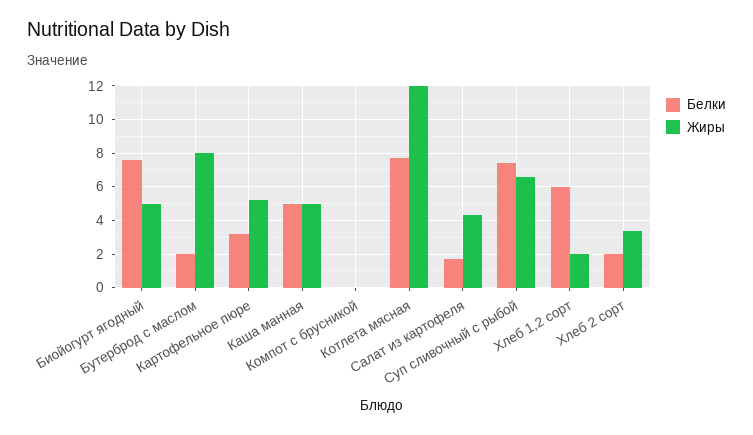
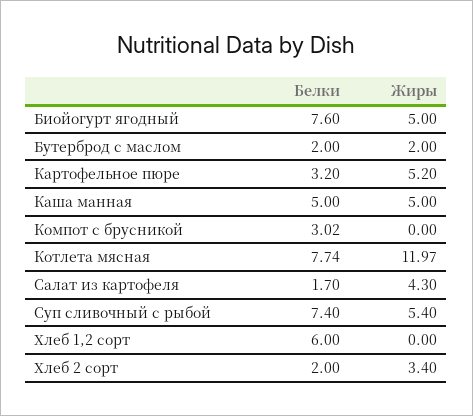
  {
    "Белки": {
      "Биойогурт ягодный": 7.6,
      "Бутерброд с маслом": 2,
      "Картофельное пюре": 3.2,
      "Каша манная": 5,
-     "Компот с брусникой": 0,
+     "Компот с брусникой": 3.02,
      "Котлета мясная": 7.74,
      "Салат из картофеля": 1.7,
      "Суп сливочный с рыбой": 7.4,
      "Хлеб 1,2 сорт": 6,
      "Хлеб 2 сорт": 2
    },
    "Жиры": {
      "Биойогурт ягодный": 5,
-     "Бутерброд с маслом": 8,
+     "Бутерброд с маслом": 2,
      "Картофельное пюре": 5.2,
      "Каша манная": 5,
      "Компот с брусникой": 0,
      "Котлета мясная": 11.97,
      "Салат из картофеля": 4.3,
-     "Суп сливочный с рыбой": 6.5,
+     "Суп сливочный с рыбой": 5.4,
-     "Хлеб 1,2 сорт": 2,
+     "Хлеб 1,2 сорт": 0,
      "Хлеб 2 сорт": 3.4
    }
  }

